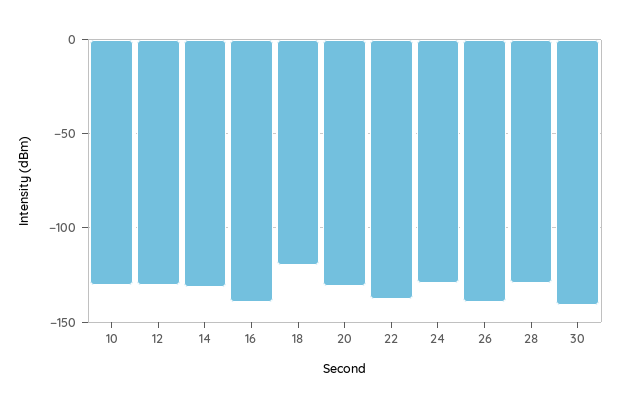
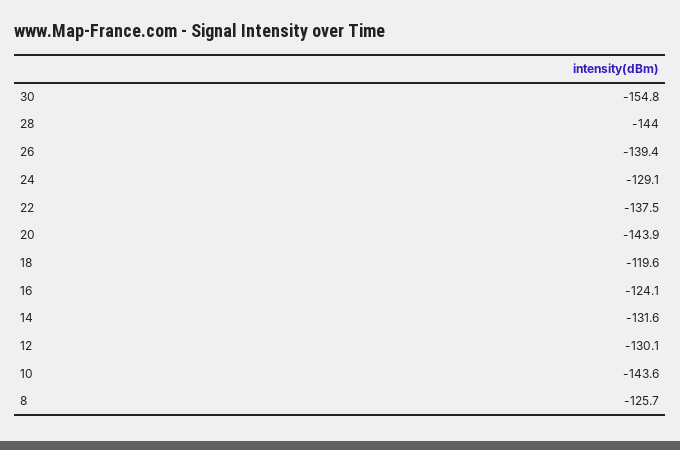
  {
-   "10": -130,
+   "10": -143.6,
    "12": -130.1,
    "14": -131.6,
-   "16": -140,
+   "16": -124.1,
    "18": -119.6,
-   "20": -130,
+   "20": -143.9,
    "22": -137.5,
    "24": -129.1,
    "26": -139.4,
-   "28": -130,
+   "28": -144,
-   "30": -140
+   "30": -154.8,
+   "8": -125.7
  }

